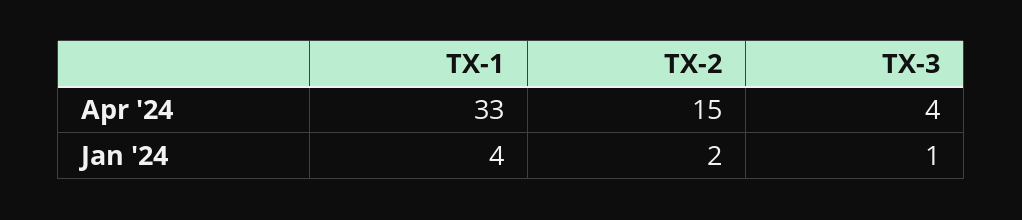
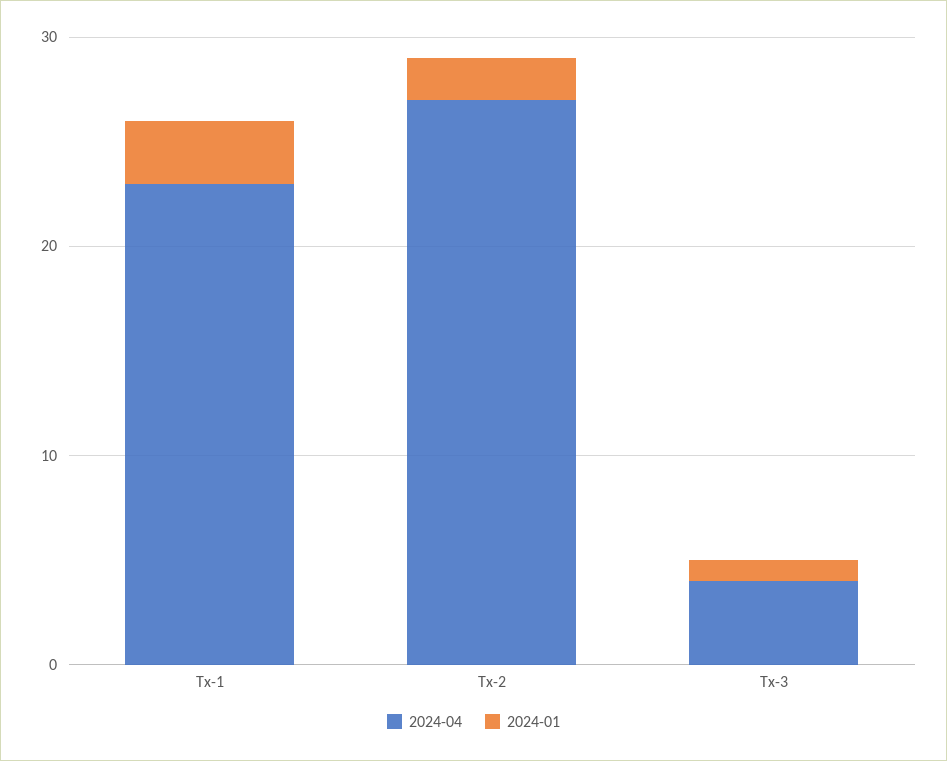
  {
    "Apr '24": {
-     "TX-1": 33,
+     "TX-1": 23,
-     "TX-2": 15,
+     "TX-2": 27,
      "TX-3": 4
    },
    "Jan '24": {
-     "TX-1": 4,
+     "TX-1": 3,
      "TX-2": 2,
      "TX-3": 1
    }
  }

